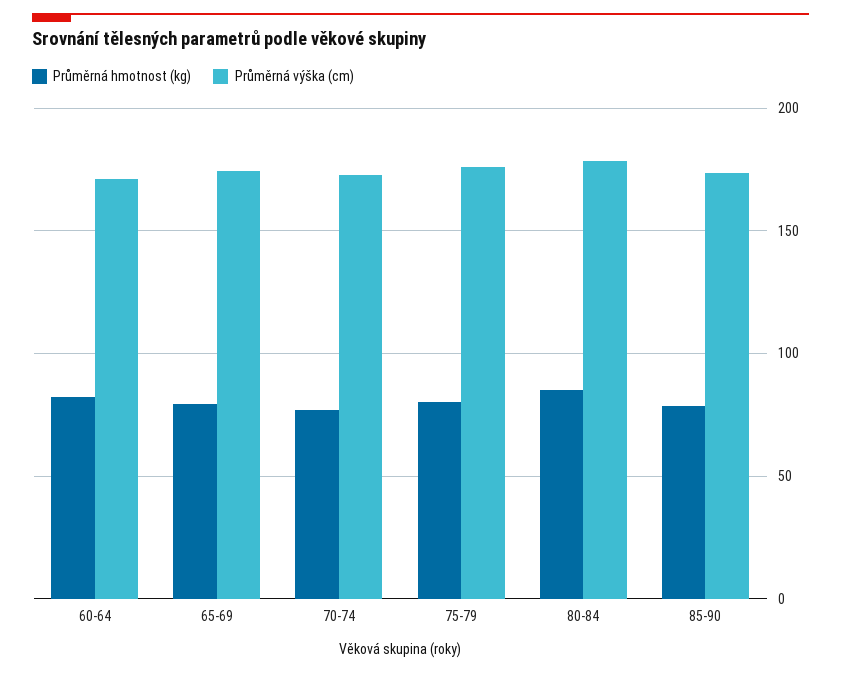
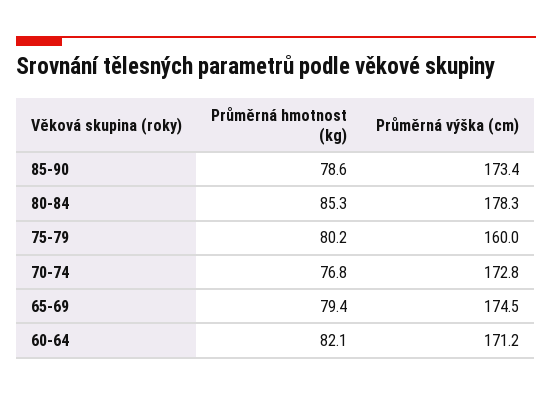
  {
    "Průměrná hmotnost (kg)": {
      "60-64": 82.1,
      "65-69": 79.4,
      "70-74": 76.8,
      "75-79": 80.2,
      "80-84": 85.3,
      "85-90": 78.6
    },
    "Průměrná výška (cm)": {
      "60-64": 171.2,
      "65-69": 174.5,
      "70-74": 172.8,
-     "75-79": 175,
+     "75-79": 160,
      "80-84": 178.3,
      "85-90": 173.4
    }
  }

